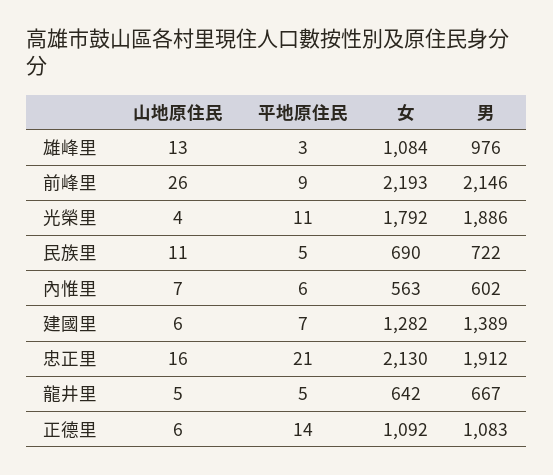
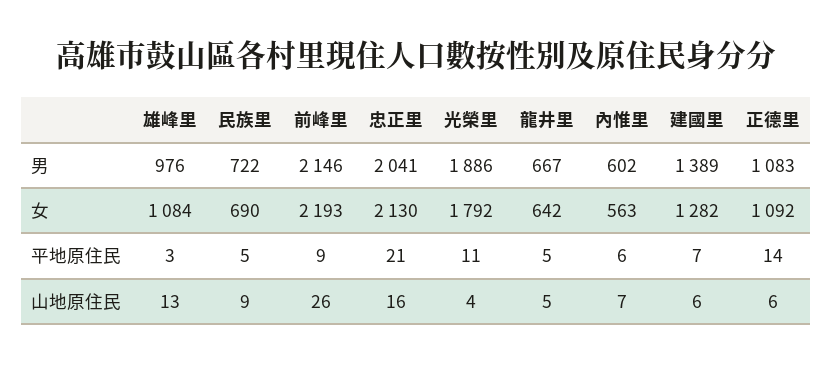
  {
    "山地原住民": {
      "雄峰里": 13,
      "前峰里": 26,
      "光榮里": 4,
-     "民族里": 11,
+     "民族里": 9,
      "內惟里": 7,
      "建國里": 6,
      "忠正里": 16,
      "龍井里": 5,
      "正德里": 6
    },
    "平地原住民": {
      "雄峰里": 3,
      "前峰里": 9,
      "光榮里": 11,
      "民族里": 5,
      "內惟里": 6,
      "建國里": 7,
      "忠正里": 21,
      "龍井里": 5,
      "正德里": 14
    },
    "女": {
      "雄峰里": 1084,
      "前峰里": 2193,
      "光榮里": 1792,
      "民族里": 690,
      "內惟里": 563,
      "建國里": 1282,
      "忠正里": 2130,
      "龍井里": 642,
      "正德里": 1092
    },
    "男": {
      "雄峰里": 976,
      "前峰里": 2146,
      "光榮里": 1886,
      "民族里": 722,
      "內惟里": 602,
      "建國里": 1389,
-     "忠正里": 1912,
+     "忠正里": 2041,
      "龍井里": 667,
      "正德里": 1083
    }
  }

